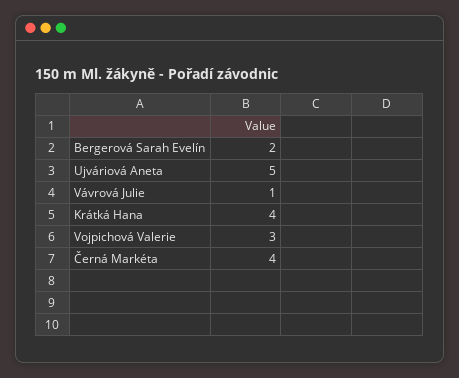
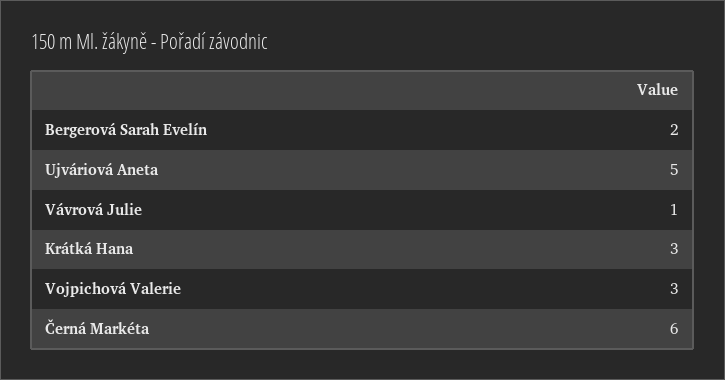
  {
    "Bergerová Sarah Evelín": 2,
    "Ujváriová Aneta": 5,
    "Vávrová Julie": 1,
-   "Krátká Hana": 4,
+   "Krátká Hana": 3,
    "Vojpichová Valerie": 3,
-   "Černá Markéta": 4
+   "Černá Markéta": 6
  }

